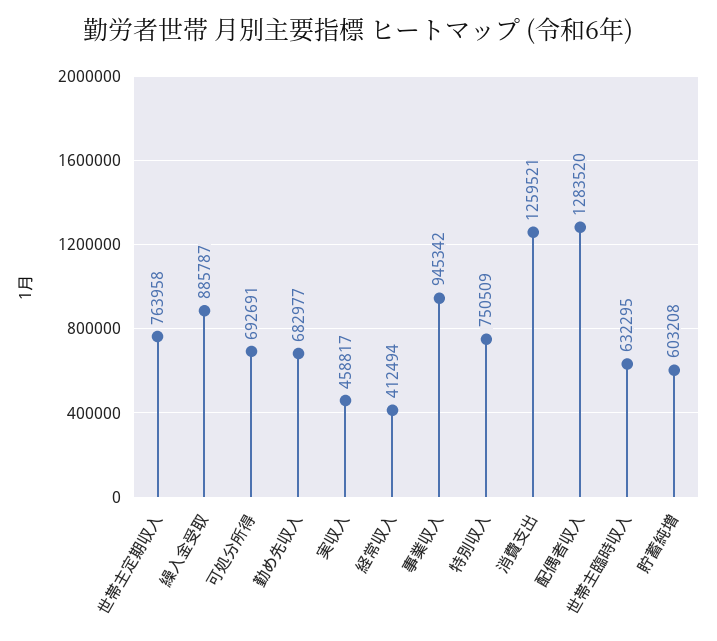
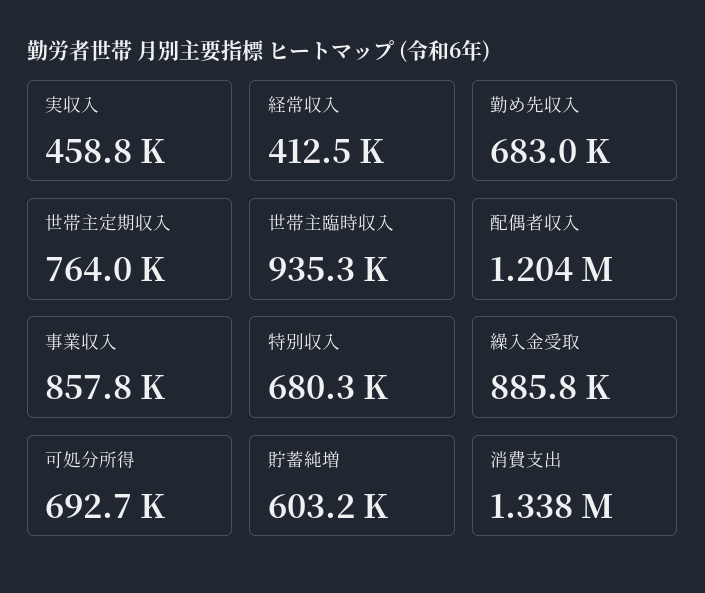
  {
    "世帯主定期収入": 763958,
    "繰入金受取": 885787,
    "可処分所得": 692691,
    "勤め先収入": 682977,
    "実収入": 458817,
    "経常収入": 412494,
-   "事業収入": 945342,
+   "事業収入": 857800,
-   "特別収入": 750509,
+   "特別収入": 680300,
-   "消費支出": 1259521,
+   "消費支出": 1338000,
-   "配偶者収入": 1283520,
+   "配偶者収入": 1204000,
-   "世帯主臨時収入": 632295,
+   "世帯主臨時収入": 935300,
    "貯蓄純増": 603208
  }

